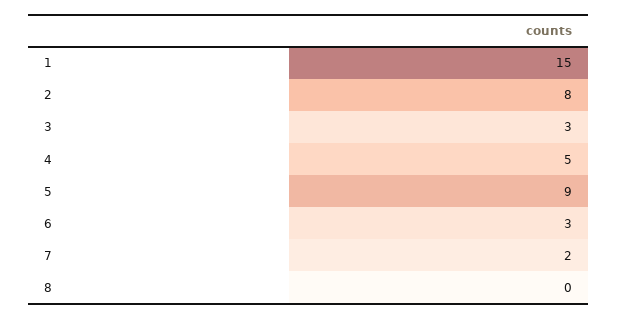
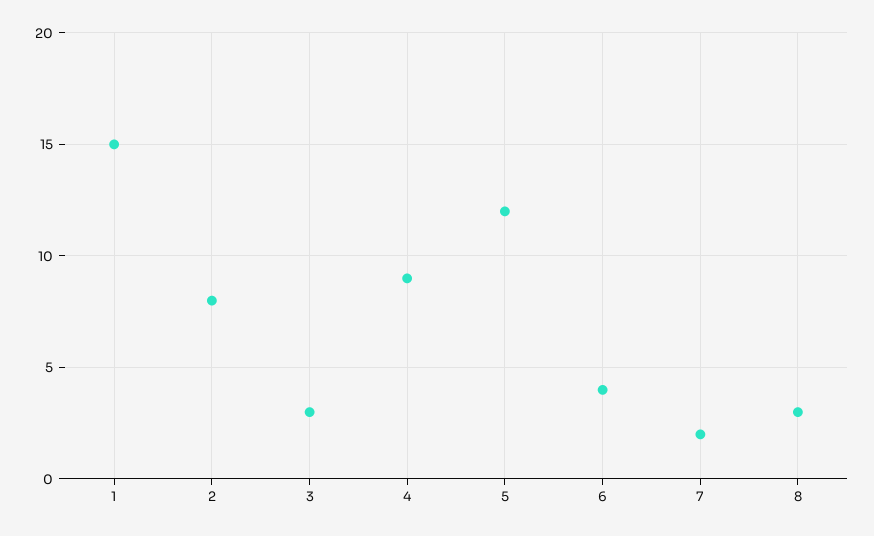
  {
    "1": 15,
    "2": 8,
    "3": 3,
-   "4": 5,
+   "4": 9,
-   "5": 9,
+   "5": 12,
-   "6": 3,
+   "6": 4,
    "7": 2,
-   "8": 0
+   "8": 3
  }

